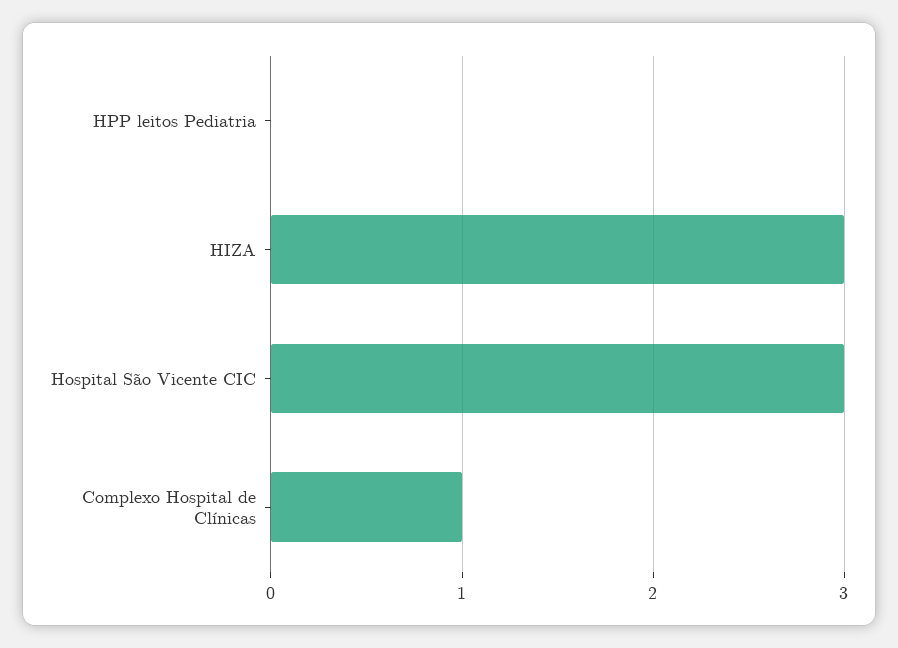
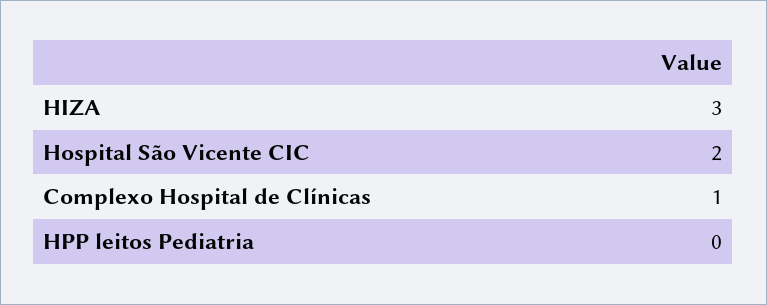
  {
    "HPP leitos Pediatria": 0,
    "HIZA": 3,
-   "Hospital São Vicente CIC": 3,
+   "Hospital São Vicente CIC": 2,
    "Complexo Hospital de Clínicas": 1
  }

